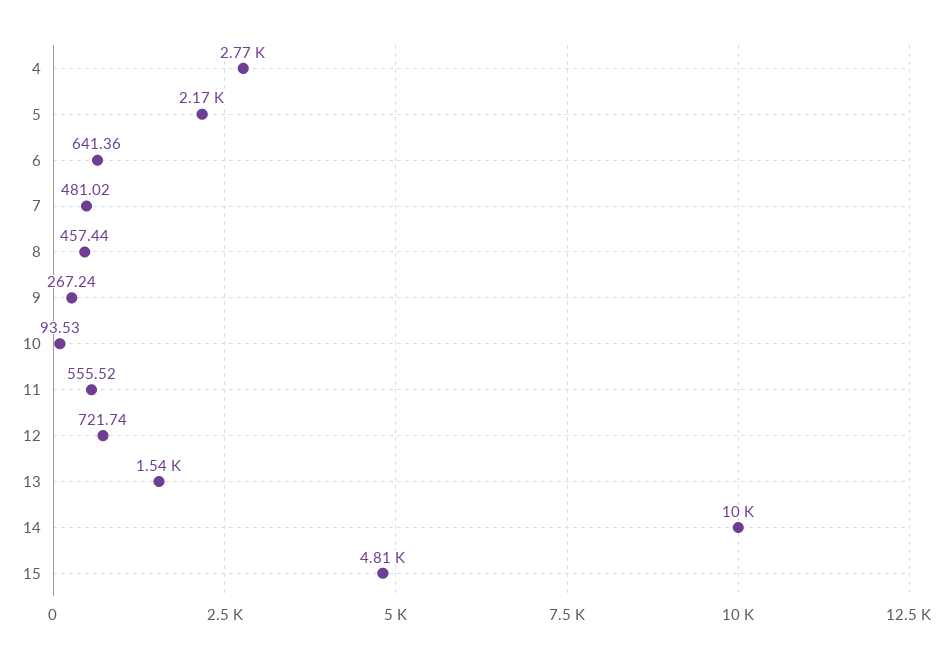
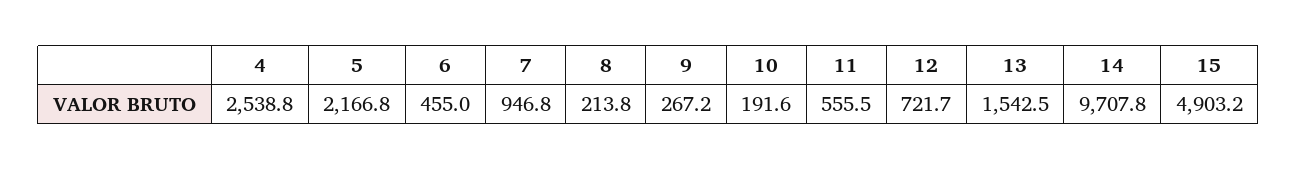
  {
-   "4": 2770,
+   "4": 2538.8,
    "5": 2166.8,
-   "6": 641.36,
+   "6": 455,
-   "7": 481.02,
+   "7": 946.8,
-   "8": 457.44,
+   "8": 213.8,
    "9": 267.24,
-   "10": 93.53,
+   "10": 191.6,
    "11": 555.52,
    "12": 721.74,
    "13": 1542.5,
-   "14": 10000,
+   "14": 9707.8,
-   "15": 4810
+   "15": 4903.2
  }

